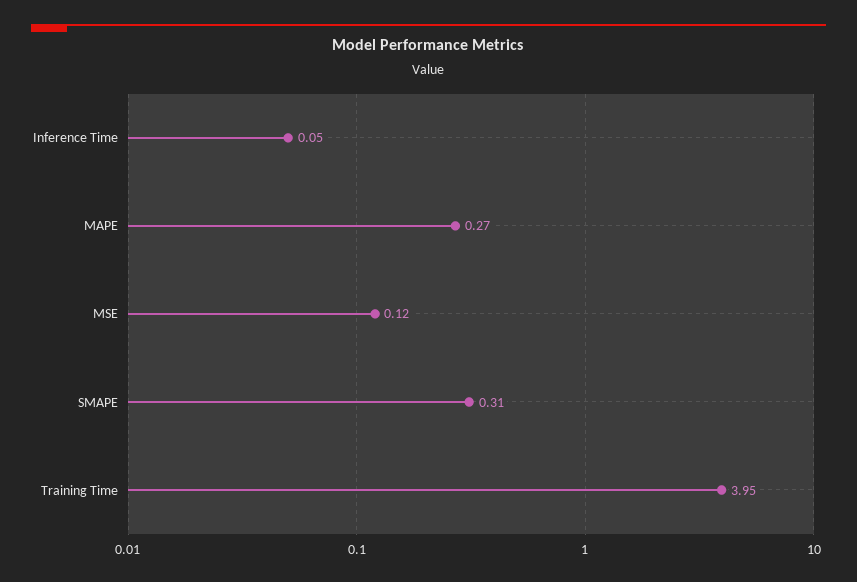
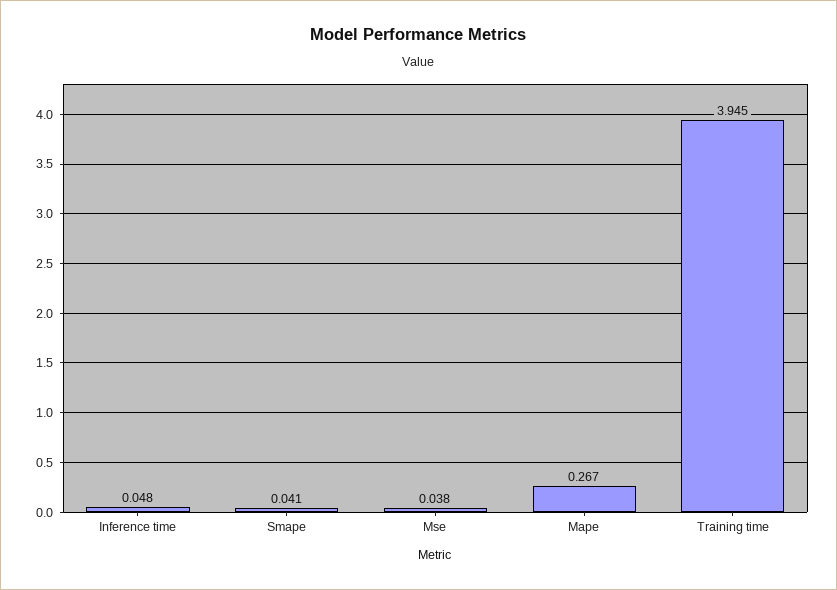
  {
    "Inference Time": 0.048,
    "MAPE": 0.267,
-   "MSE": 0.12,
+   "MSE": 0.038,
-   "SMAPE": 0.31,
+   "SMAPE": 0.041,
    "Training Time": 3.945
  }

